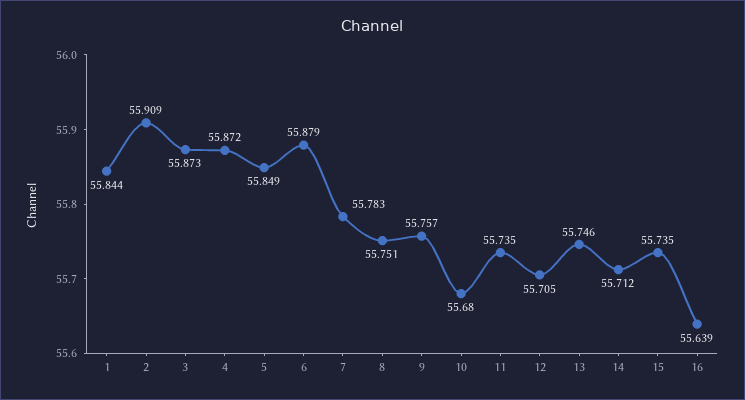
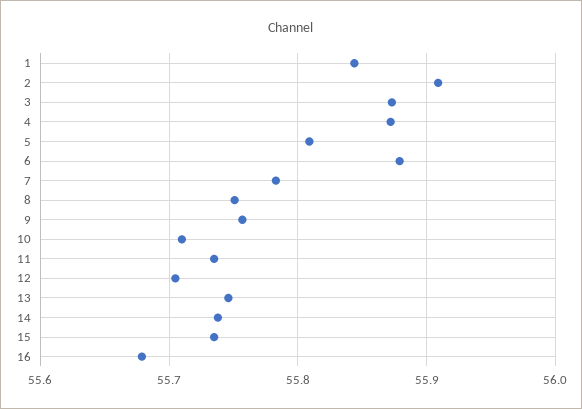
  {
    "1": 55.844,
    "2": 55.909,
    "3": 55.873,
    "4": 55.872,
-   "5": 55.849,
+   "5": 55.81,
    "6": 55.879,
    "7": 55.783,
    "8": 55.751,
    "9": 55.757,
-   "10": 55.68,
+   "10": 55.71,
    "11": 55.735,
    "12": 55.705,
    "13": 55.746,
-   "14": 55.712,
+   "14": 55.74,
    "15": 55.735,
-   "16": 55.639
+   "16": 55.68
  }

